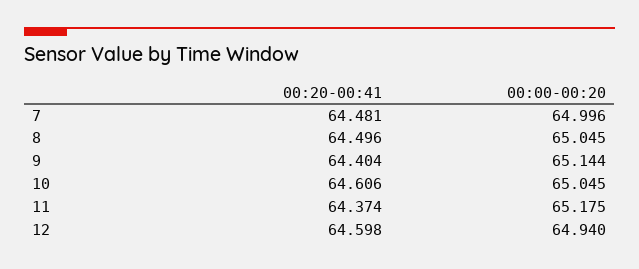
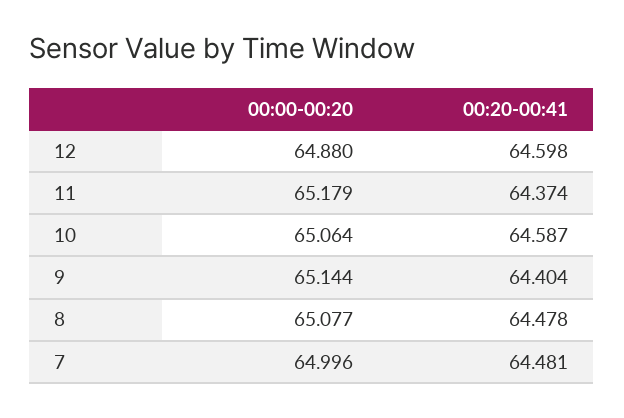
  {
    "00:20-00:41": {
      "7": 64.481,
-     "8": 64.496,
+     "8": 64.478,
      "9": 64.404,
-     "10": 64.606,
+     "10": 64.587,
      "11": 64.374,
      "12": 64.598
    },
    "00:00-00:20": {
      "7": 64.996,
-     "8": 65.045,
+     "8": 65.077,
      "9": 65.144,
-     "10": 65.045,
+     "10": 65.064,
-     "11": 65.175,
+     "11": 65.179,
-     "12": 64.94
+     "12": 64.88
    }
  }

